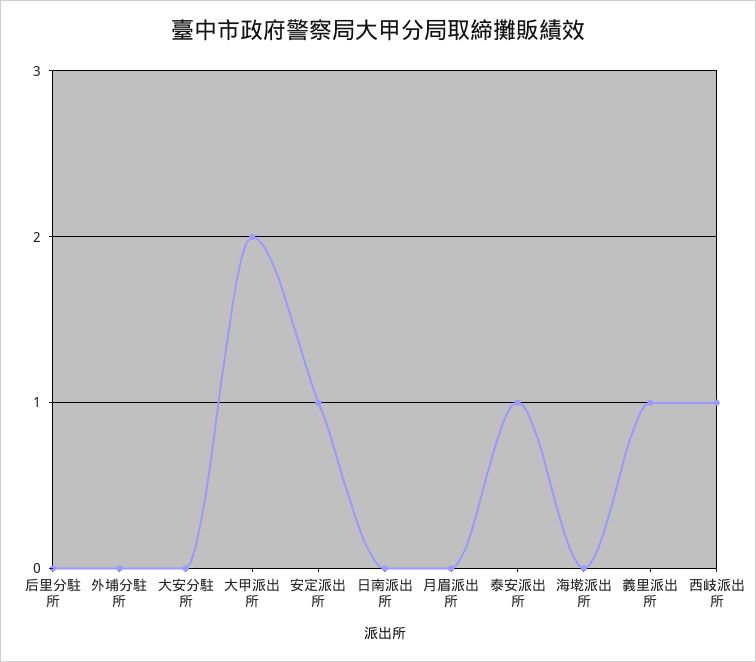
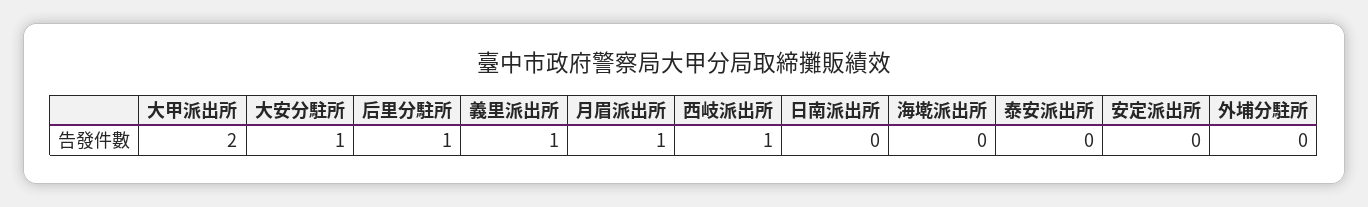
  {
-   "后里分駐所": 0,
+   "后里分駐所": 1,
    "外埔分駐所": 0,
-   "大安分駐所": 0,
+   "大安分駐所": 1,
    "大甲派出所": 2,
-   "安定派出所": 1,
+   "安定派出所": 0,
    "日南派出所": 0,
-   "月眉派出所": 0,
+   "月眉派出所": 1,
-   "泰安派出所": 1,
+   "泰安派出所": 0,
    "海墘派出所": 0,
    "義里派出所": 1,
    "西岐派出所": 1
  }

